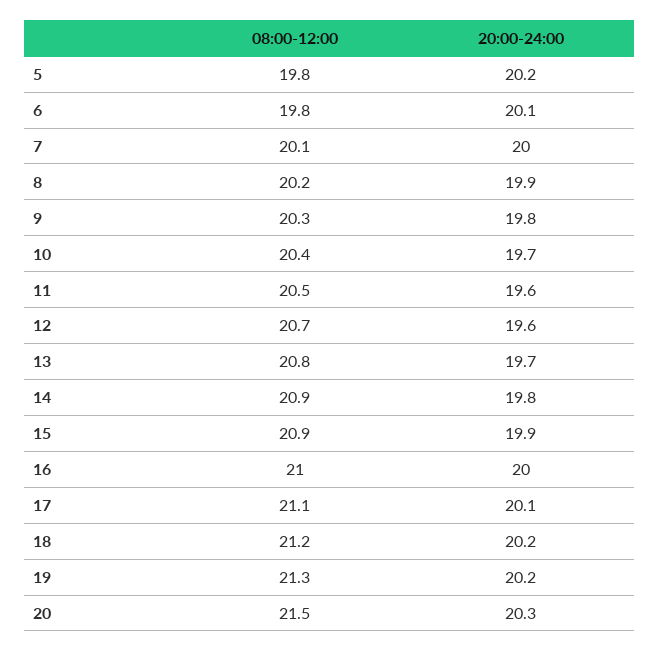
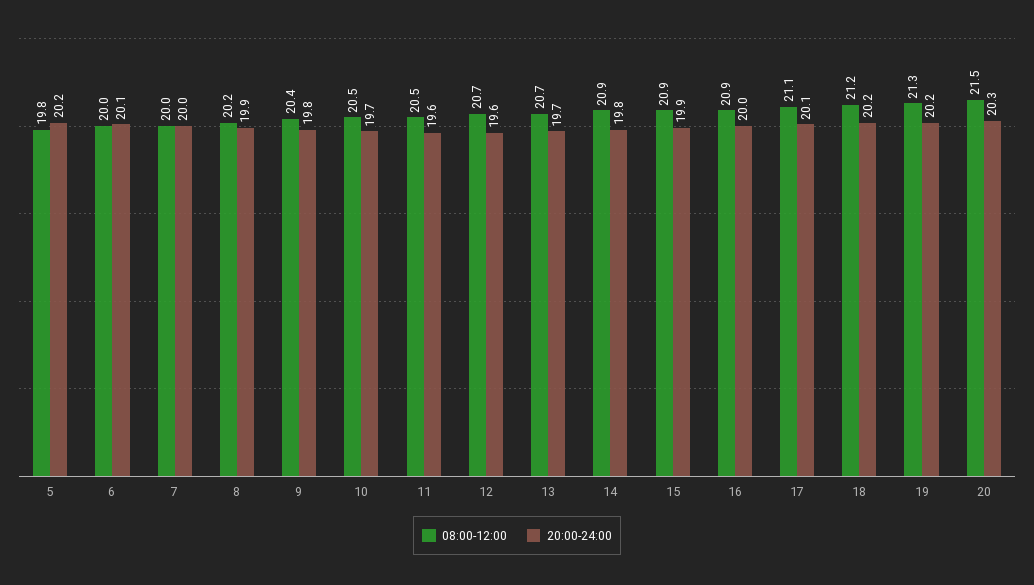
  {
    "08:00-12:00": {
      "5": 19.8,
-     "6": 19.8,
+     "6": 20,
-     "7": 20.1,
+     "7": 20,
      "8": 20.2,
-     "9": 20.3,
+     "9": 20.4,
-     "10": 20.4,
+     "10": 20.5,
      "11": 20.5,
      "12": 20.7,
-     "13": 20.8,
+     "13": 20.7,
      "14": 20.9,
      "15": 20.9,
-     "16": 21,
+     "16": 20.9,
      "17": 21.1,
      "18": 21.2,
      "19": 21.3,
      "20": 21.5
    },
    "20:00-24:00": {
      "5": 20.2,
      "6": 20.1,
      "7": 20,
      "8": 19.9,
      "9": 19.8,
      "10": 19.7,
      "11": 19.6,
      "12": 19.6,
      "13": 19.7,
      "14": 19.8,
      "15": 19.9,
      "16": 20,
      "17": 20.1,
      "18": 20.2,
      "19": 20.2,
      "20": 20.3
    }
  }

